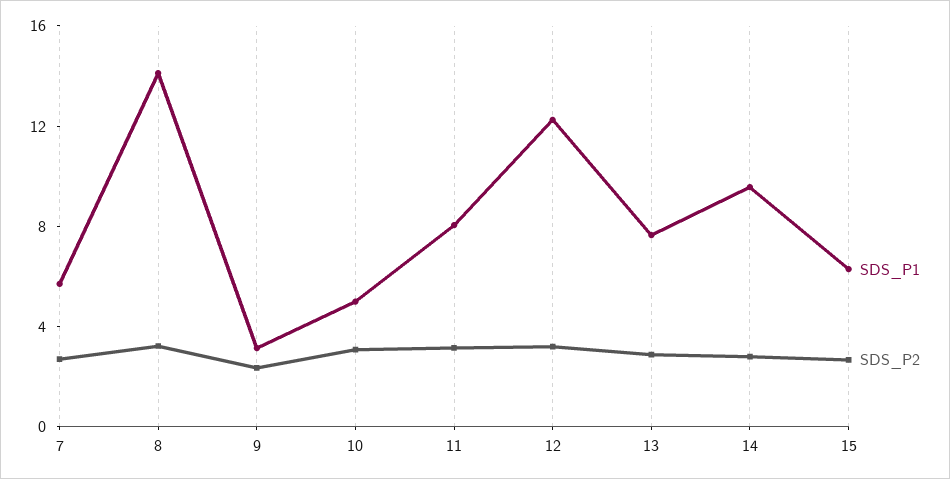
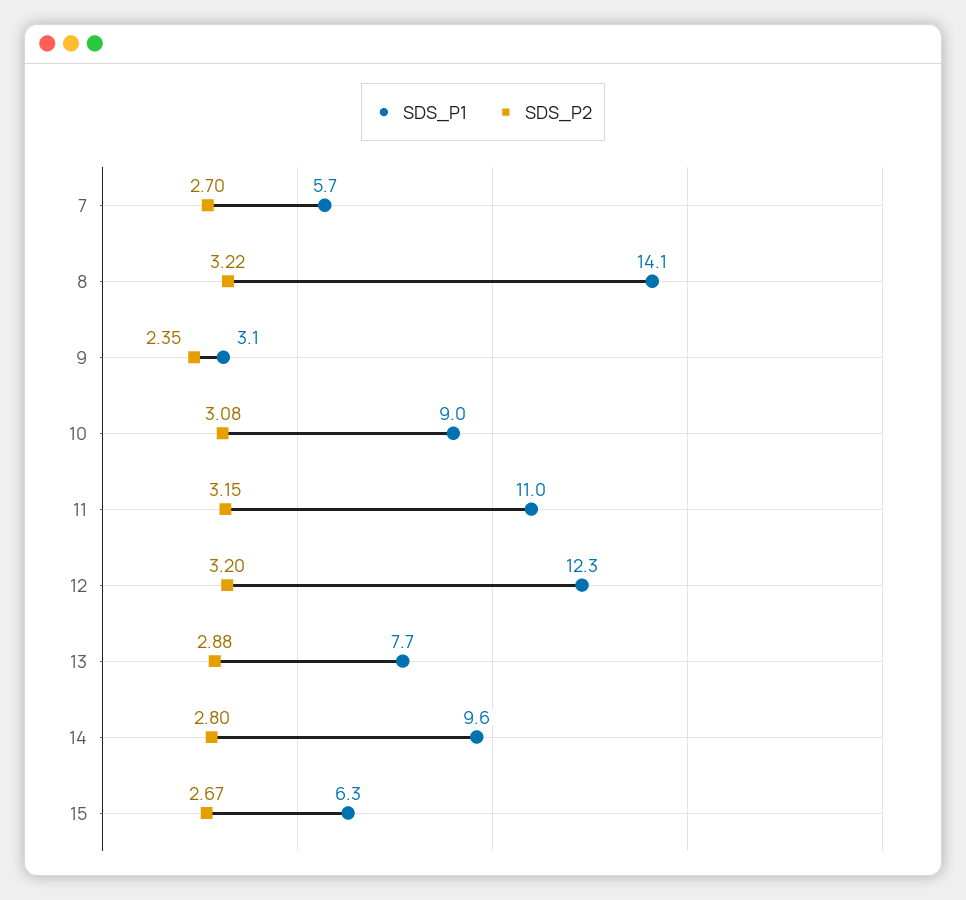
  {
    "SDS_P1": {
      "7": 5.7,
      "8": 14.1,
      "9": 3.1,
-     "10": 5,
+     "10": 9,
-     "11": 8,
+     "11": 11,
      "12": 12.3,
      "13": 7.7,
      "14": 9.6,
      "15": 6.3
    },
    "SDS_P2": {
      "7": 2.7,
      "8": 3.22,
      "9": 2.35,
      "10": 3.08,
      "11": 3.15,
      "12": 3.2,
      "13": 2.88,
      "14": 2.8,
      "15": 2.67
    }
  }

